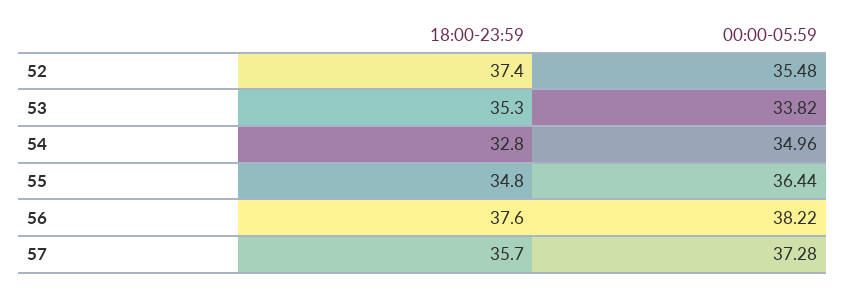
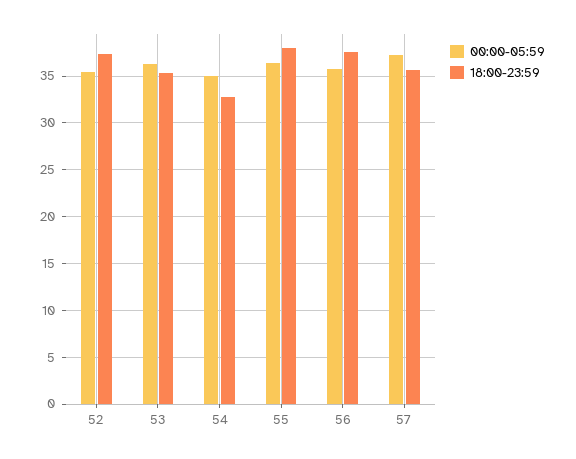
  {
    "18:00-23:59": {
      "52": 37.4,
      "53": 35.3,
      "54": 32.8,
-     "55": 34.8,
+     "55": 38,
      "56": 37.6,
      "57": 35.7
    },
    "00:00-05:59": {
      "52": 35.48,
-     "53": 33.82,
+     "53": 36,
      "54": 34.96,
      "55": 36.44,
-     "56": 38.22,
+     "56": 36,
      "57": 37.28
    }
  }

